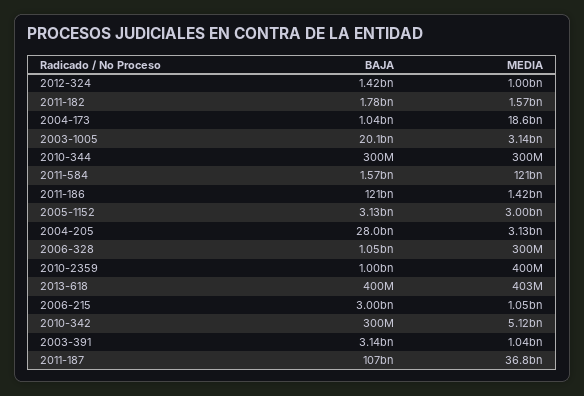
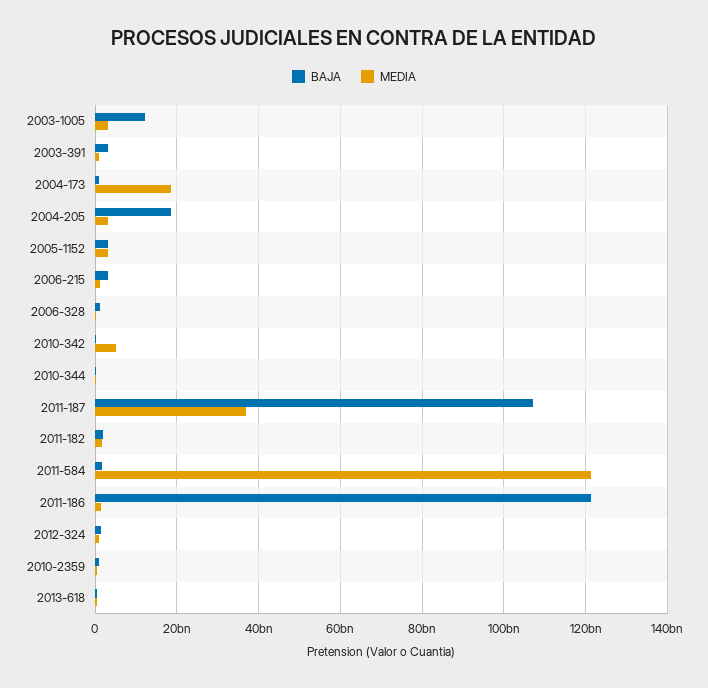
  {
    "BAJA": {
      "2012-324": 1420000000,
      "2011-182": 1780000000,
      "2004-173": 1040000000,
-     "2003-1005": 20100000000,
+     "2003-1005": 12000000000,
      "2010-344": 300000000,
      "2011-584": 1570000000,
      "2011-186": 121000000000,
      "2005-1152": 3130000000,
-     "2004-205": 28000000000,
+     "2004-205": 18000000000,
      "2006-328": 1050000000,
      "2010-2359": 1000000000,
      "2013-618": 400000000,
      "2006-215": 3000000000,
      "2010-342": 300000000,
      "2003-391": 3140000000,
      "2011-187": 107000000000
    },
    "MEDIA": {
      "2012-324": 1000000000,
      "2011-182": 1570000000,
      "2004-173": 18600000000,
      "2003-1005": 3140000000,
      "2010-344": 300000000,
      "2011-584": 121000000000,
      "2011-186": 1420000000,
      "2005-1152": 3000000000,
      "2004-205": 3130000000,
      "2006-328": 300000000,
      "2010-2359": 400000000,
      "2013-618": 403000000,
      "2006-215": 1050000000,
      "2010-342": 5120000000,
      "2003-391": 1040000000,
      "2011-187": 36800000000
    }
  }

